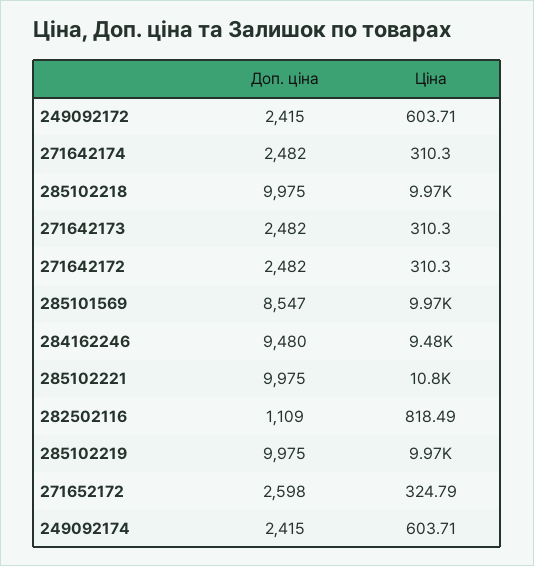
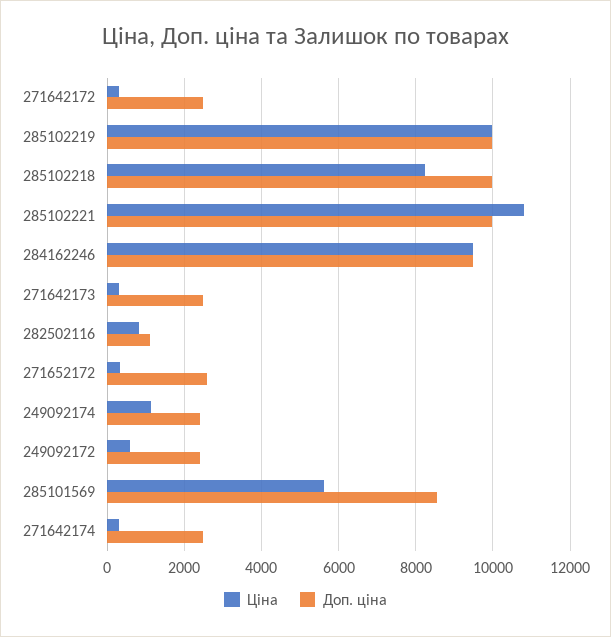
  {
    "Доп. ціна": {
      "249092172": 2415,
      "271642174": 2482,
      "285102218": 9975,
      "271642173": 2482,
      "271642172": 2482,
      "285101569": 8547,
      "284162246": 9480,
      "285102221": 9975,
      "282502116": 1109,
      "285102219": 9975,
      "271652172": 2598,
      "249092174": 2415
    },
    "Ціна": {
      "249092172": 603.71,
      "271642174": 310.3,
-     "285102218": 9970,
+     "285102218": 8200,
      "271642173": 310.3,
      "271642172": 310.3,
-     "285101569": 9970,
+     "285101569": 5600,
      "284162246": 9480,
      "285102221": 10800,
      "282502116": 818.49,
      "285102219": 9970,
      "271652172": 324.79,
-     "249092174": 603.71
+     "249092174": 1200
    }
  }

